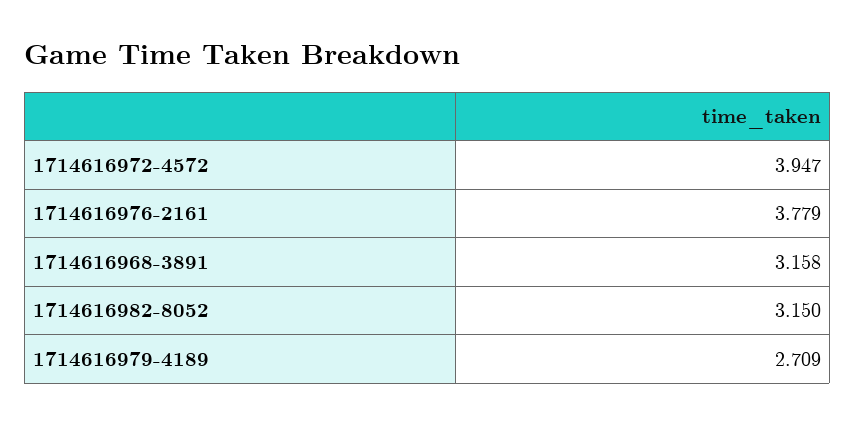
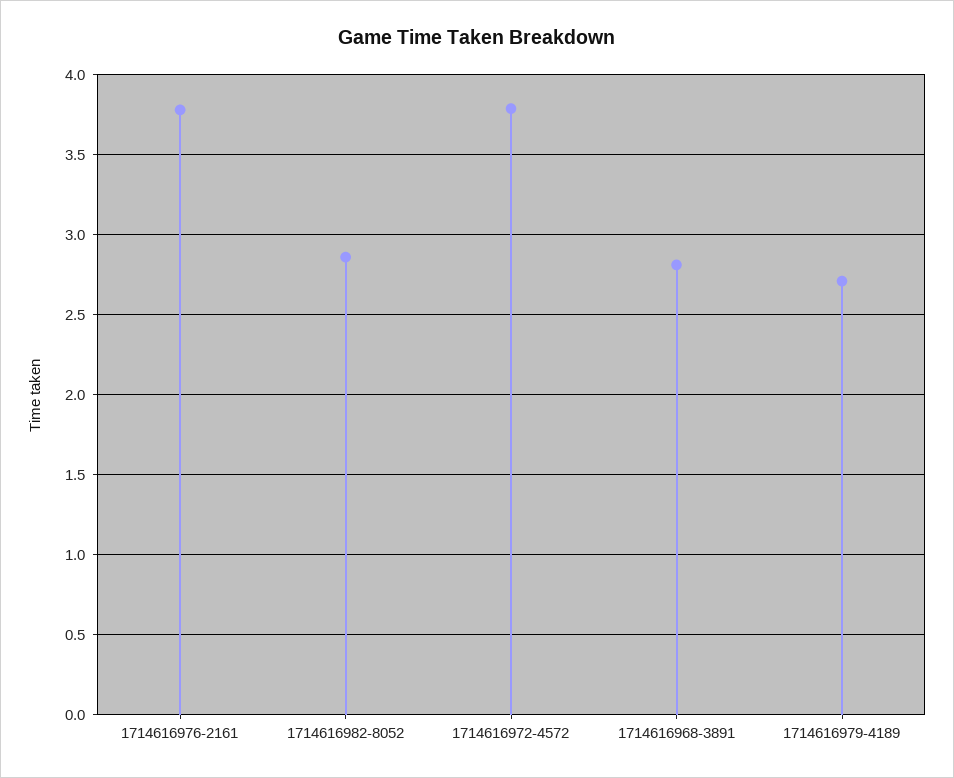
  {
-   "1714616972-4572": 3.947,
+   "1714616972-4572": 3.8,
    "1714616976-2161": 3.779,
-   "1714616968-3891": 3.158,
+   "1714616968-3891": 2.8,
-   "1714616982-8052": 3.15,
+   "1714616982-8052": 2.85,
    "1714616979-4189": 2.709
  }

